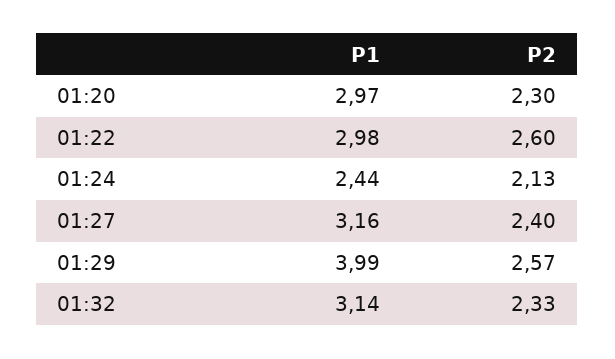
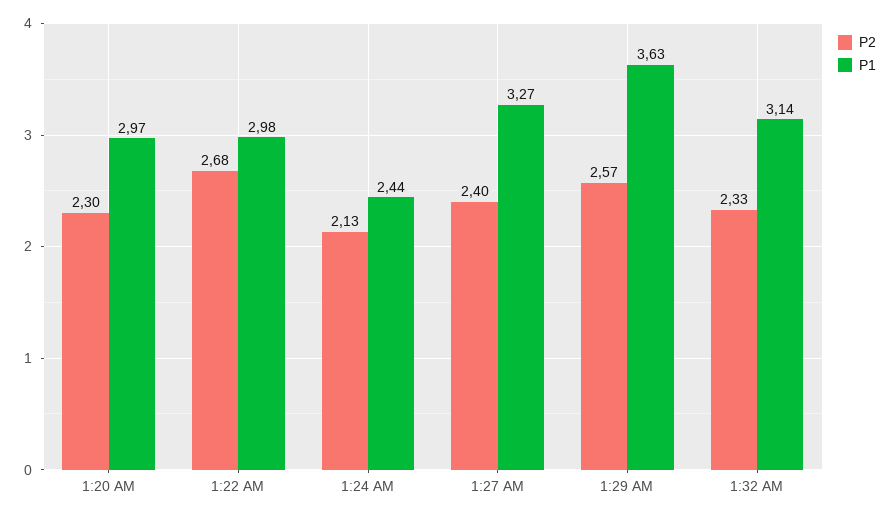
  {
    "P1": {
      "01:20": 2.97,
      "01:22": 2.98,
      "01:24": 2.44,
-     "01:27": 3.16,
+     "01:27": 3.27,
-     "01:29": 3.99,
+     "01:29": 3.63,
      "01:32": 3.14
    },
    "P2": {
      "01:20": 2.3,
-     "01:22": 2.6,
+     "01:22": 2.68,
      "01:24": 2.13,
      "01:27": 2.4,
      "01:29": 2.57,
      "01:32": 2.33
    }
  }

